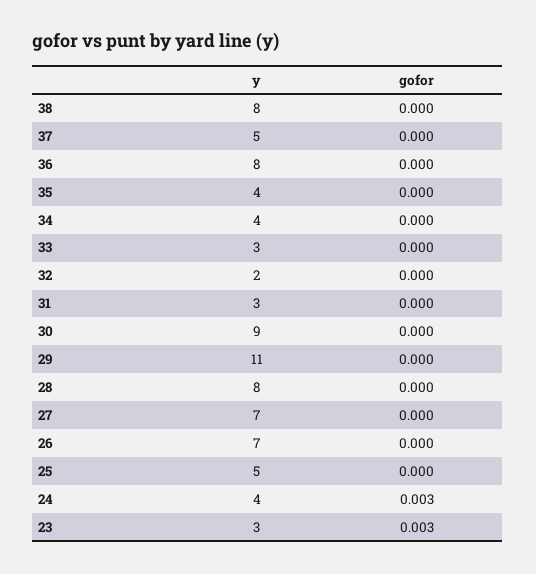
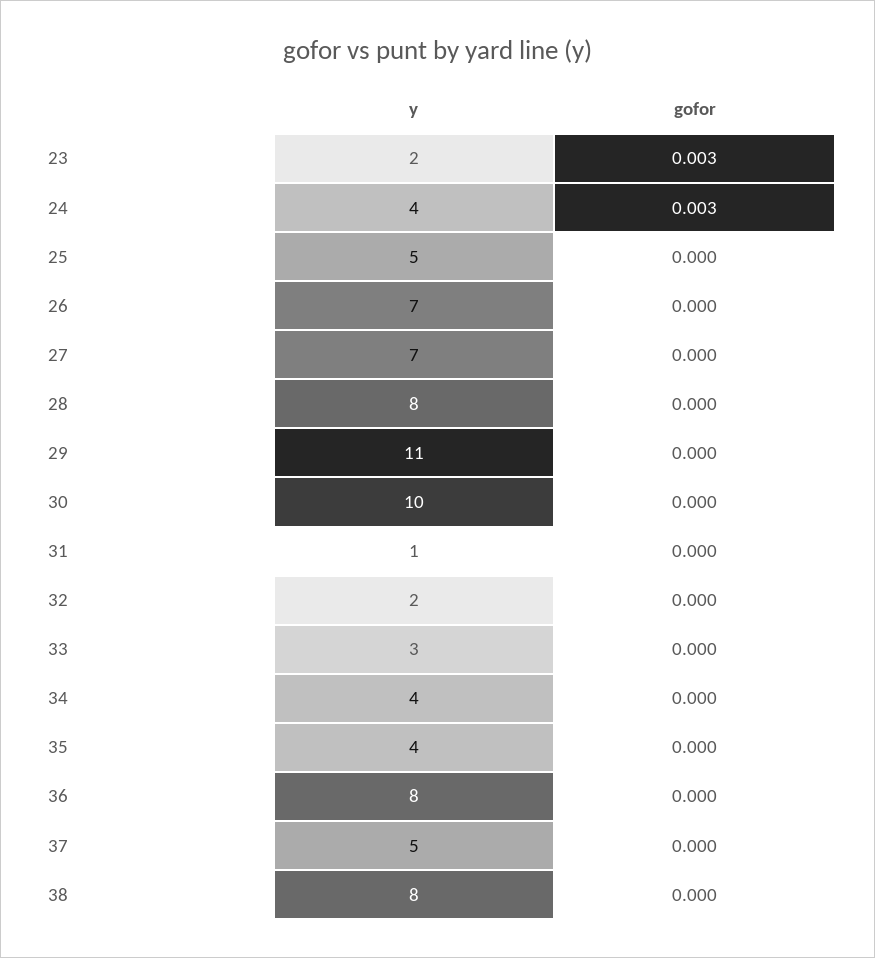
  {
    "y": {
      "38": 8,
      "37": 5,
      "36": 8,
      "35": 4,
      "34": 4,
      "33": 3,
      "32": 2,
-     "31": 3,
+     "31": 1,
-     "30": 9,
+     "30": 10,
      "29": 11,
      "28": 8,
      "27": 7,
      "26": 7,
      "25": 5,
      "24": 4,
-     "23": 3
+     "23": 2
    },
    "gofor": {
      "38": 0,
      "37": 0,
      "36": 0,
      "35": 0,
      "34": 0,
      "33": 0,
      "32": 0,
      "31": 0,
      "30": 0,
      "29": 0,
      "28": 0,
      "27": 0,
      "26": 0,
      "25": 0,
      "24": 0.003,
      "23": 0.003
    }
  }

